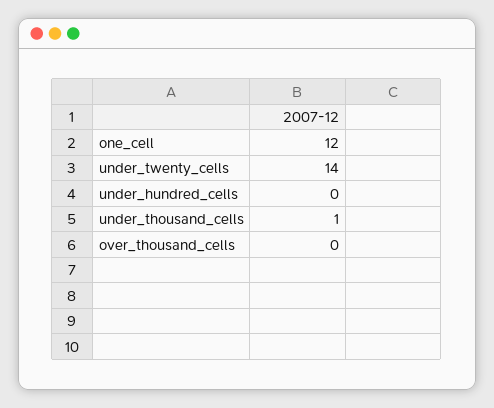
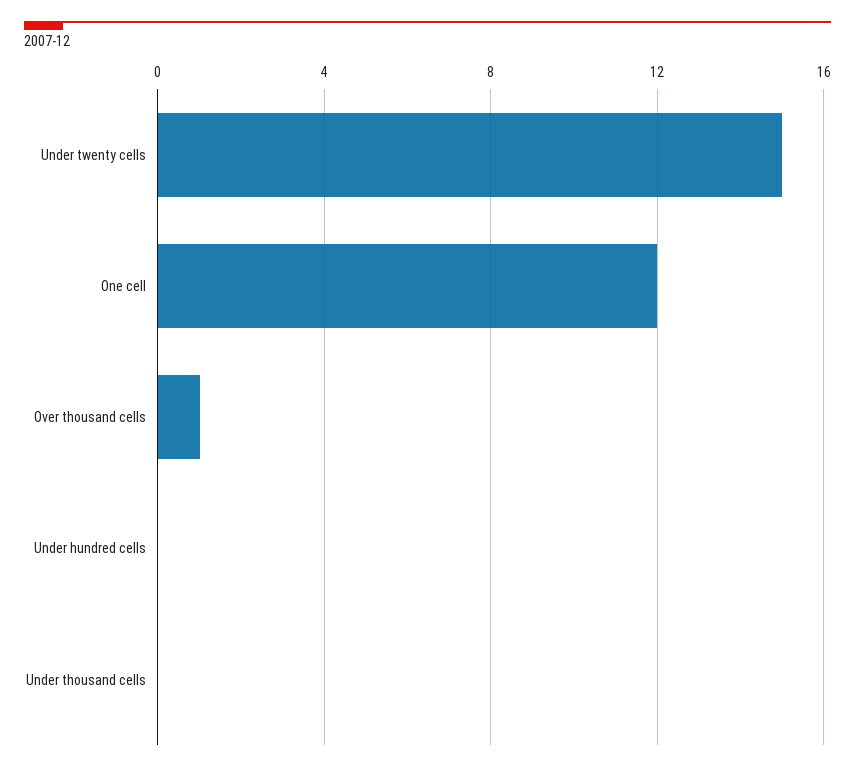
  {
    "one_cell": 12,
-   "under_twenty_cells": 14,
+   "under_twenty_cells": 15,
    "under_hundred_cells": 0,
-   "under_thousand_cells": 1,
+   "under_thousand_cells": 0,
-   "over_thousand_cells": 0
+   "over_thousand_cells": 1
  }

